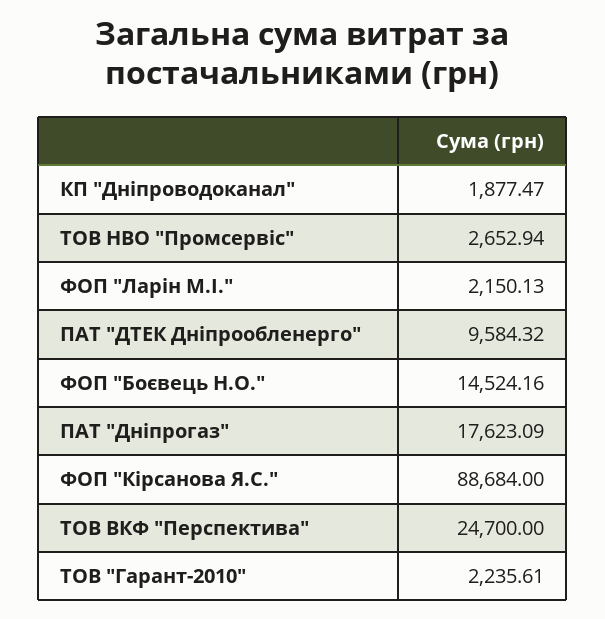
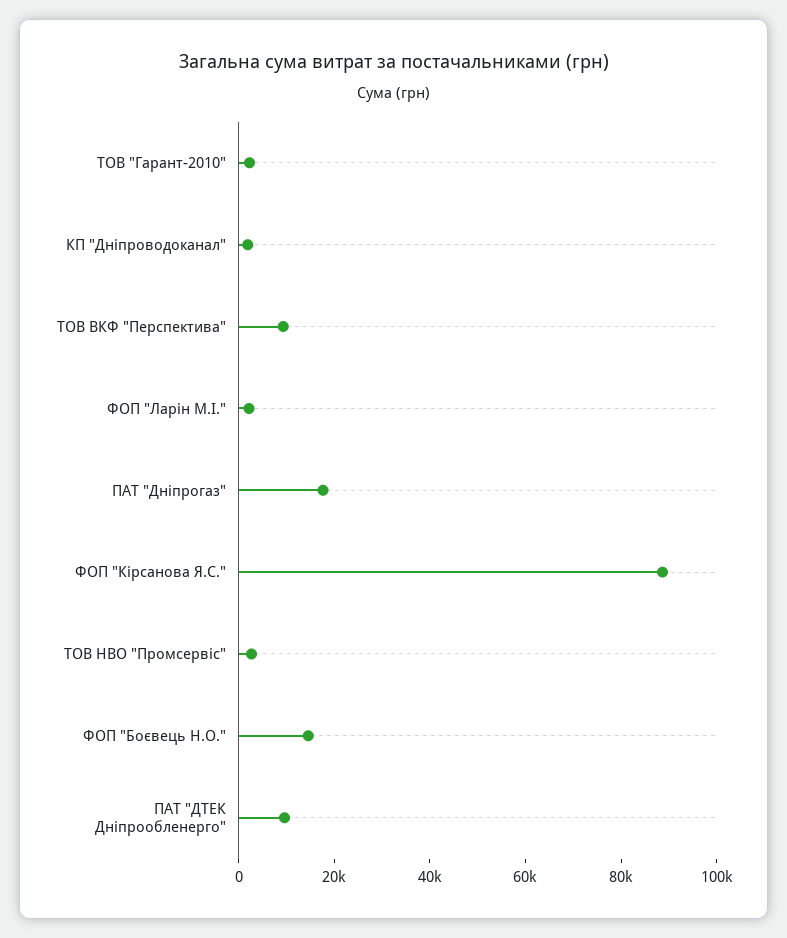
  {
    "КП \"Дніпроводоканал\"": 1877.47,
    "ТОВ НВО \"Промсервіс\"": 2652.94,
    "ФОП \"Ларін М.І.\"": 2150.13,
    "ПАТ \"ДТЕК Дніпрообленерго\"": 9584.32,
    "ФОП \"Боєвець Н.О.\"": 14524.16,
    "ПАТ \"Дніпрогаз\"": 17623.09,
    "ФОП \"Кірсанова Я.С.\"": 88684,
-   "ТОВ ВКФ \"Перспектива\"": 24700,
+   "ТОВ ВКФ \"Перспектива\"": 10000,
    "ТОВ \"Гарант-2010\"": 2235.61
  }

